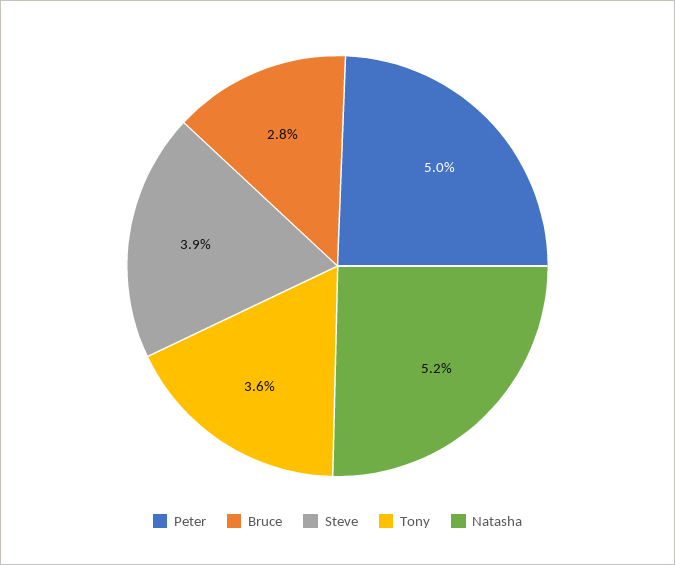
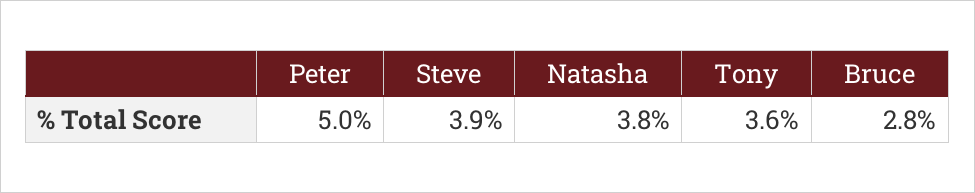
  {
    "Peter": 5,
    "Bruce": 2.8,
    "Steve": 3.9,
    "Tony": 3.6,
-   "Natasha": 5.2
+   "Natasha": 3.8
  }

